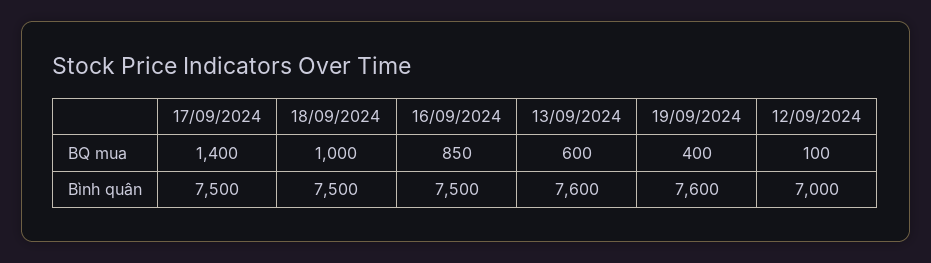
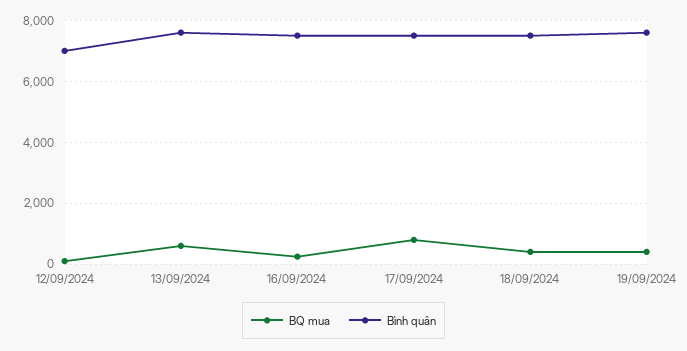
  {
    "BQ mua": {
-     "17/09/2024": 1400,
+     "17/09/2024": 800,
-     "18/09/2024": 1000,
+     "18/09/2024": 400,
-     "16/09/2024": 850,
+     "16/09/2024": 200,
      "13/09/2024": 600,
      "19/09/2024": 400,
      "12/09/2024": 100
    },
    "Bình quân": {
      "17/09/2024": 7500,
      "18/09/2024": 7500,
      "16/09/2024": 7500,
      "13/09/2024": 7600,
      "19/09/2024": 7600,
      "12/09/2024": 7000
    }
  }

